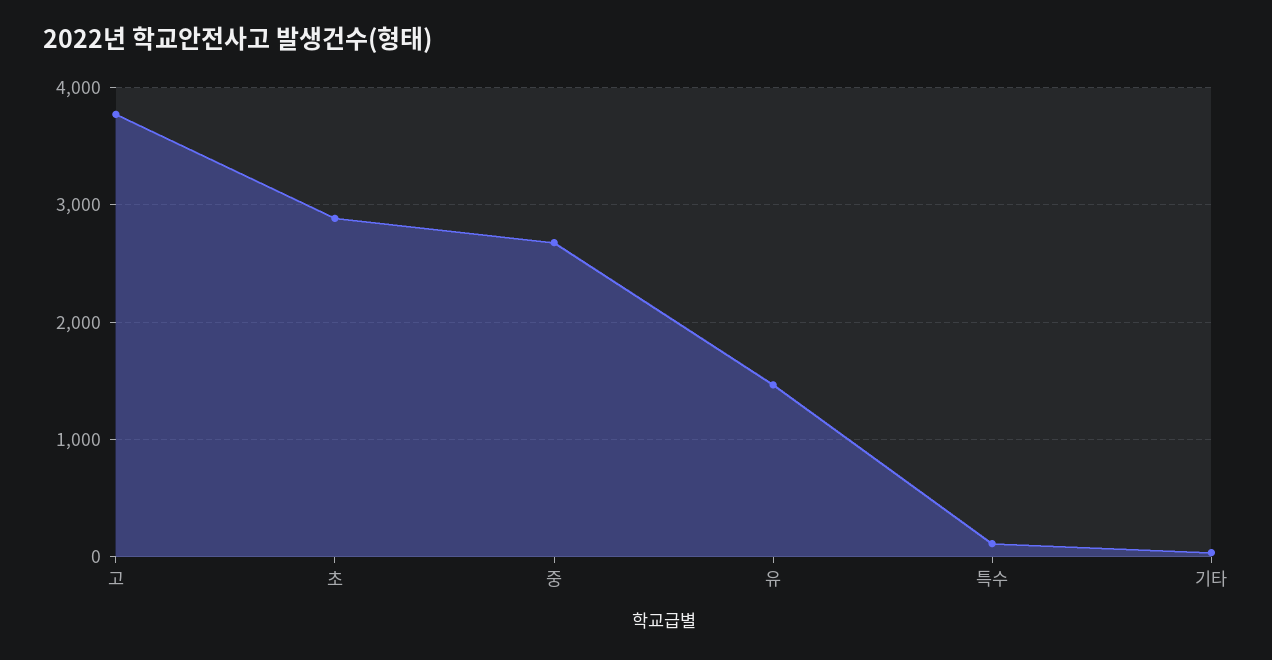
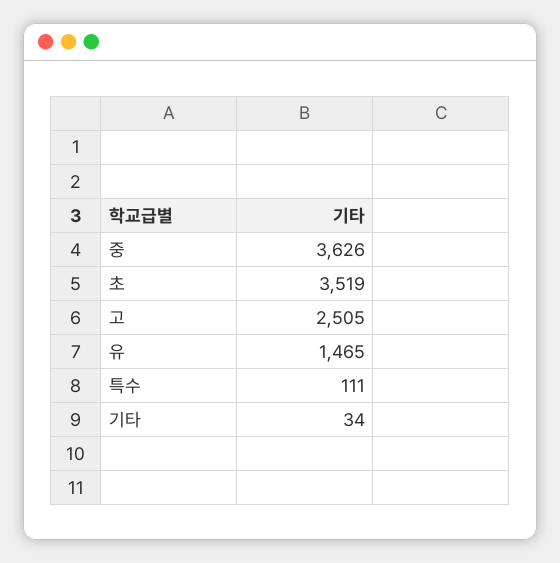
  {
-   "고": 3800,
+   "고": 2505,
-   "초": 2900,
+   "초": 3519,
-   "중": 2700,
+   "중": 3626,
    "유": 1465,
    "특수": 111,
    "기타": 34
  }

